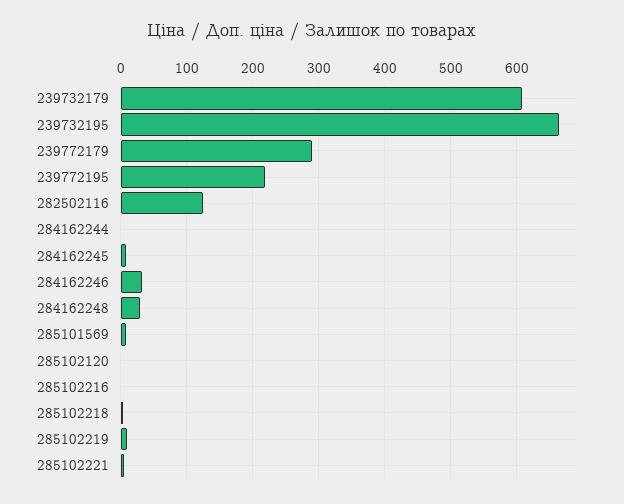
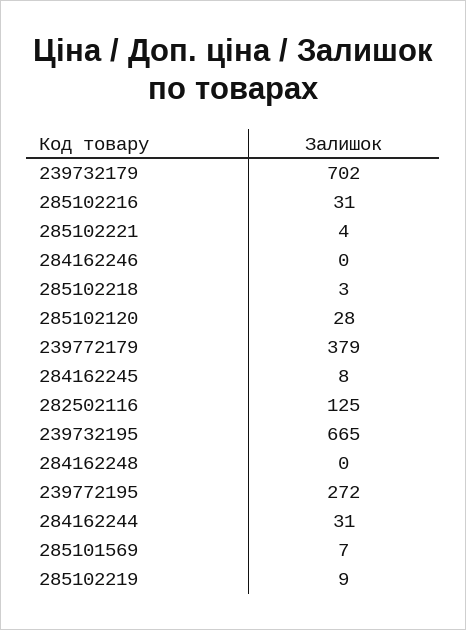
  {
-   "239732179": 610,
+   "239732179": 702,
    "239732195": 665,
-   "239772179": 290,
+   "239772179": 379,
-   "239772195": 220,
+   "239772195": 272,
    "282502116": 125,
-   "284162244": 0,
+   "284162244": 31,
    "284162245": 8,
-   "284162246": 30,
+   "284162246": 0,
-   "284162248": 30,
+   "284162248": 0,
    "285101569": 7,
-   "285102120": 0,
+   "285102120": 28,
-   "285102216": 0,
+   "285102216": 31,
    "285102218": 3,
    "285102219": 9,
    "285102221": 4
  }

